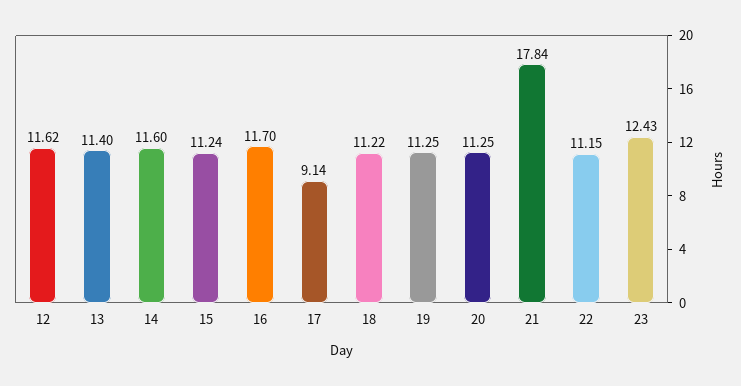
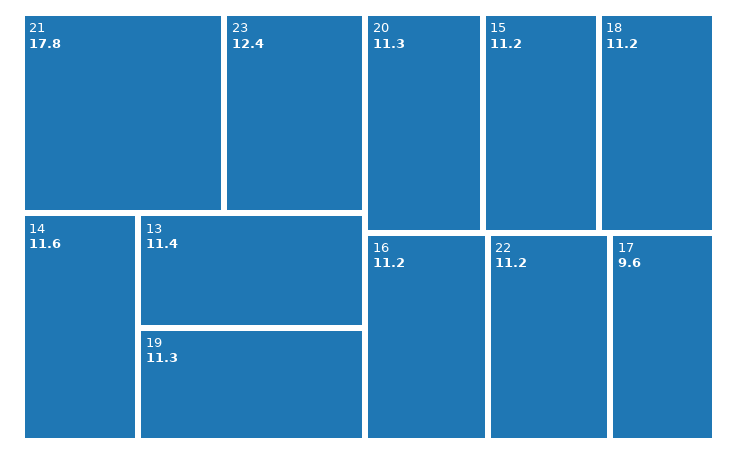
  {
-   "12": 11.62,
    "13": 11.4,
    "14": 11.6,
    "15": 11.24,
-   "16": 11.7,
+   "16": 11.2,
-   "17": 9.14,
+   "17": 9.6,
    "18": 11.22,
    "19": 11.25,
    "20": 11.25,
    "21": 17.84,
    "22": 11.15,
    "23": 12.43
  }

